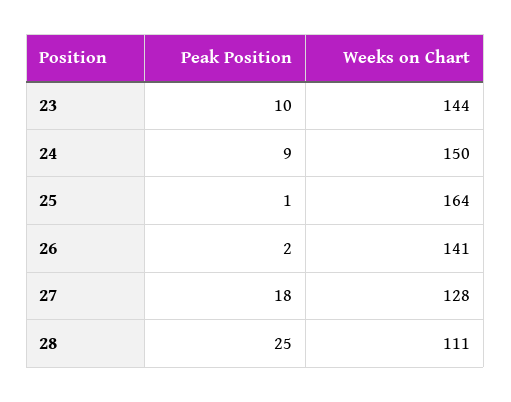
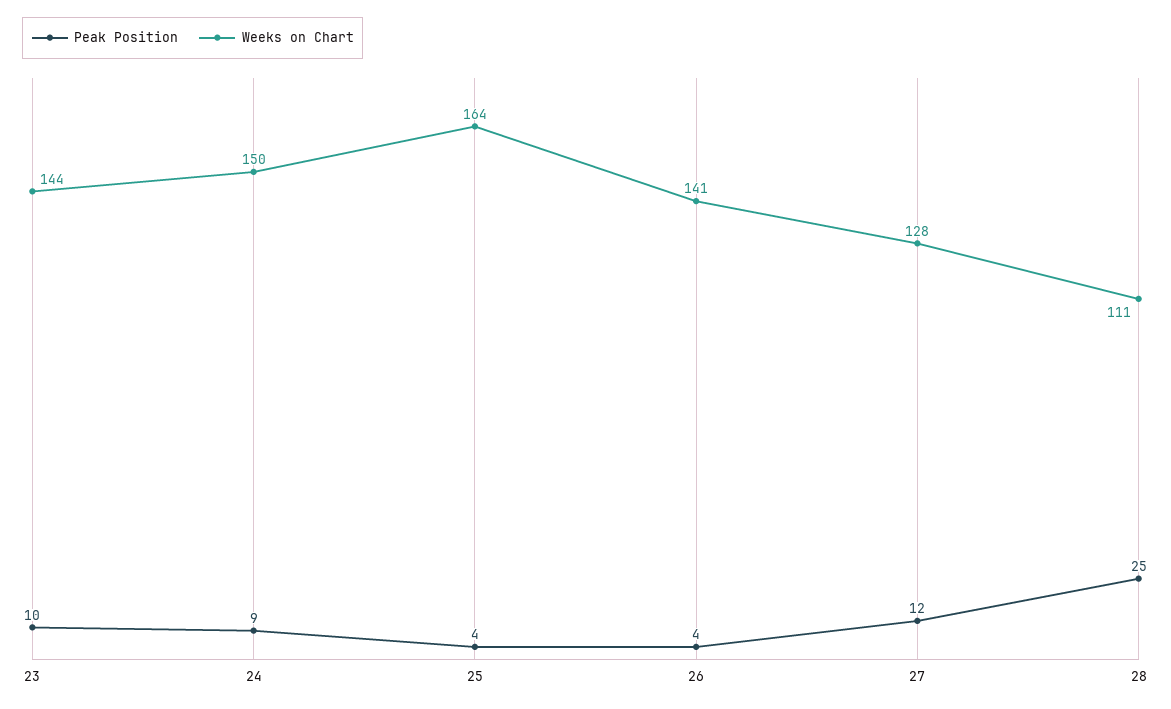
  {
    "Peak Position": {
      "23": 10,
      "24": 9,
-     "25": 1,
+     "25": 4,
-     "26": 2,
+     "26": 4,
-     "27": 18,
+     "27": 12,
      "28": 25
    },
    "Weeks on Chart": {
      "23": 144,
      "24": 150,
      "25": 164,
      "26": 141,
      "27": 128,
      "28": 111
    }
  }

